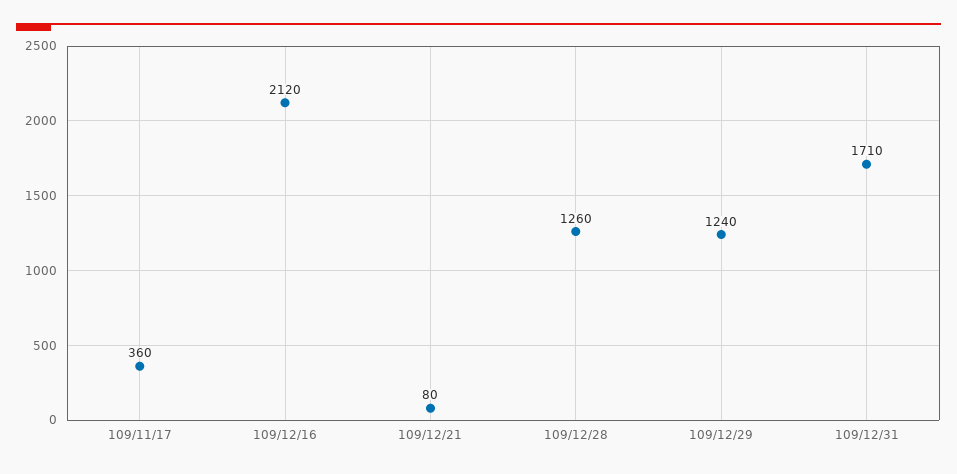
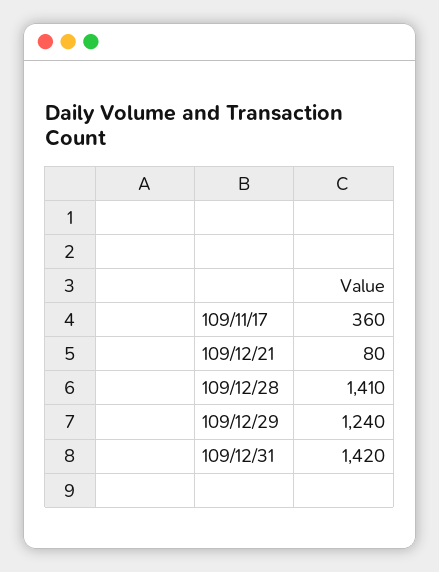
  {
    "109/11/17": 360,
-   "109/12/16": 2120,
    "109/12/21": 80,
-   "109/12/28": 1260,
+   "109/12/28": 1410,
    "109/12/29": 1240,
-   "109/12/31": 1710
+   "109/12/31": 1420
  }

